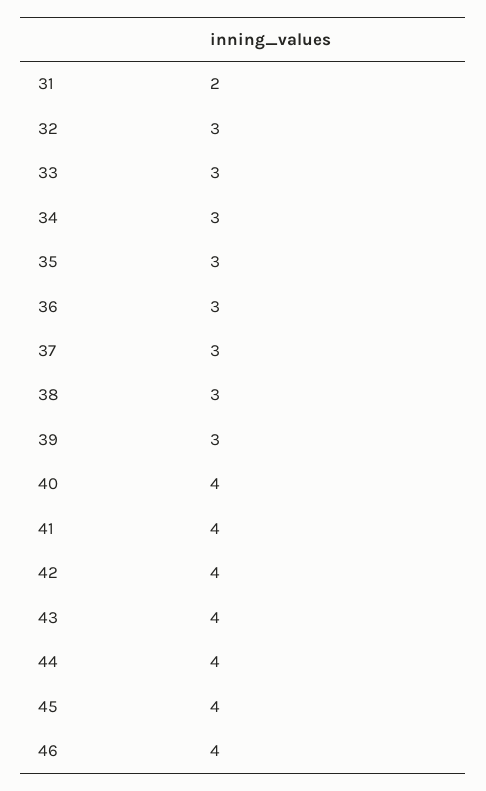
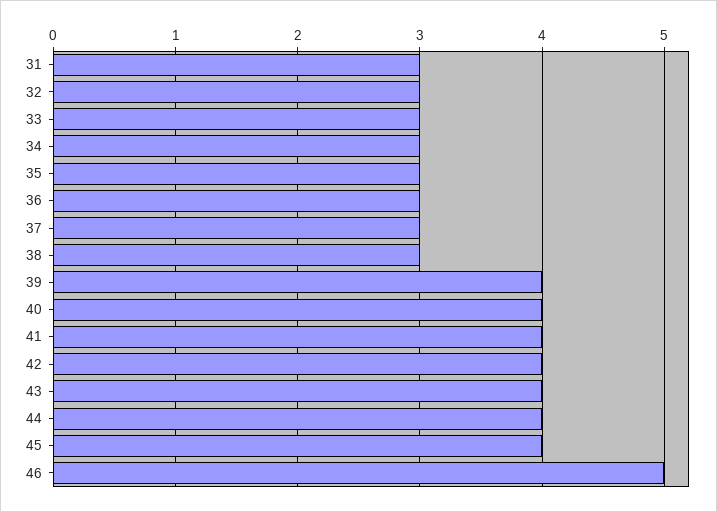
  {
-   "31": 2,
+   "31": 3,
    "32": 3,
    "33": 3,
    "34": 3,
    "35": 3,
    "36": 3,
    "37": 3,
    "38": 3,
-   "39": 3,
+   "39": 4,
    "40": 4,
    "41": 4,
    "42": 4,
    "43": 4,
    "44": 4,
    "45": 4,
-   "46": 4
+   "46": 5
  }

